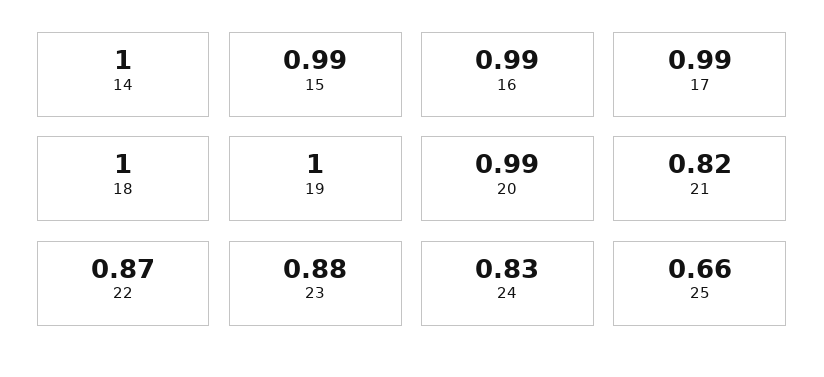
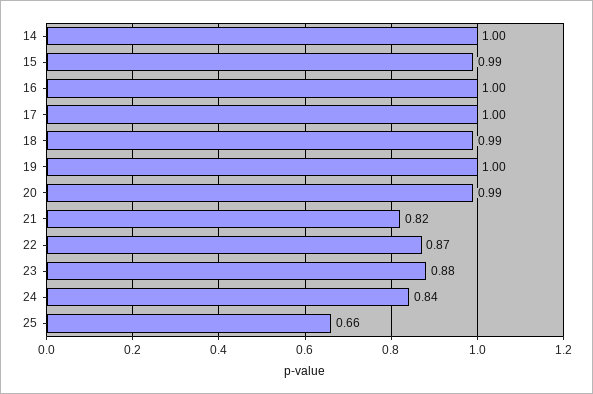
  {
    "14": 1,
    "15": 0.99,
-   "16": 0.99,
+   "16": 1,
-   "17": 0.99,
+   "17": 1,
-   "18": 1,
+   "18": 0.99,
    "19": 1,
    "20": 0.99,
    "21": 0.82,
    "22": 0.87,
    "23": 0.88,
-   "24": 0.83,
+   "24": 0.84,
    "25": 0.66
  }

